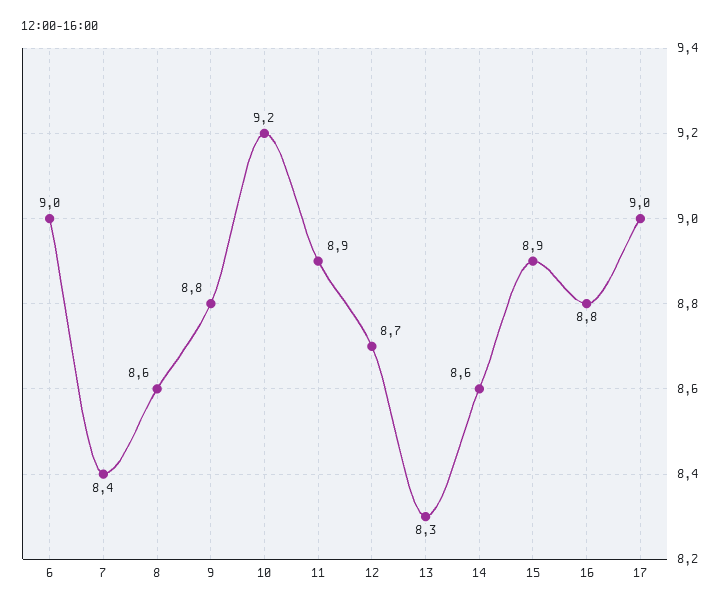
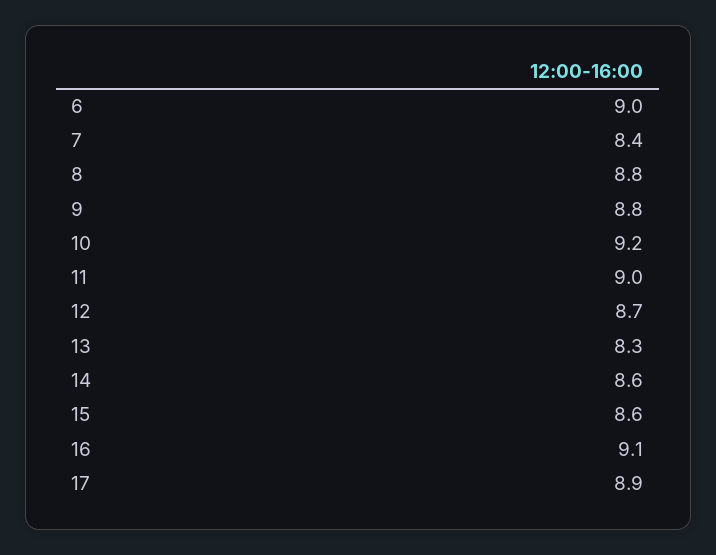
  {
    "6": 9,
    "7": 8.4,
-   "8": 8.6,
+   "8": 8.8,
    "9": 8.8,
    "10": 9.2,
-   "11": 8.9,
+   "11": 9,
    "12": 8.7,
    "13": 8.3,
    "14": 8.6,
-   "15": 8.9,
+   "15": 8.6,
-   "16": 8.8,
+   "16": 9.1,
-   "17": 9
+   "17": 8.9
  }

